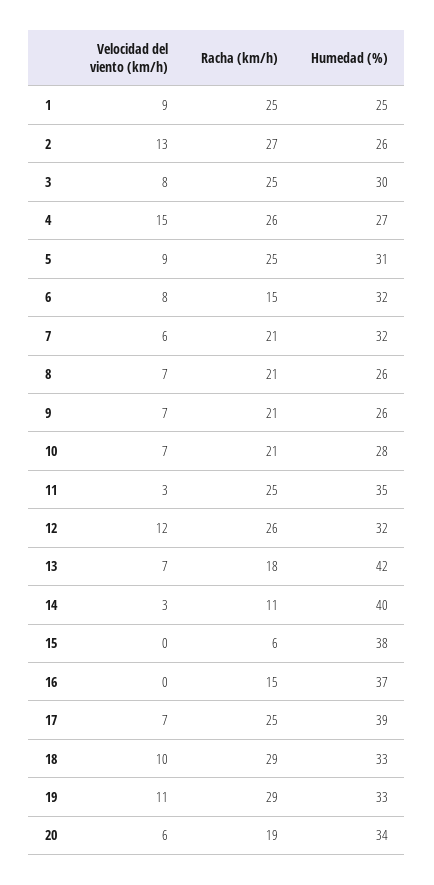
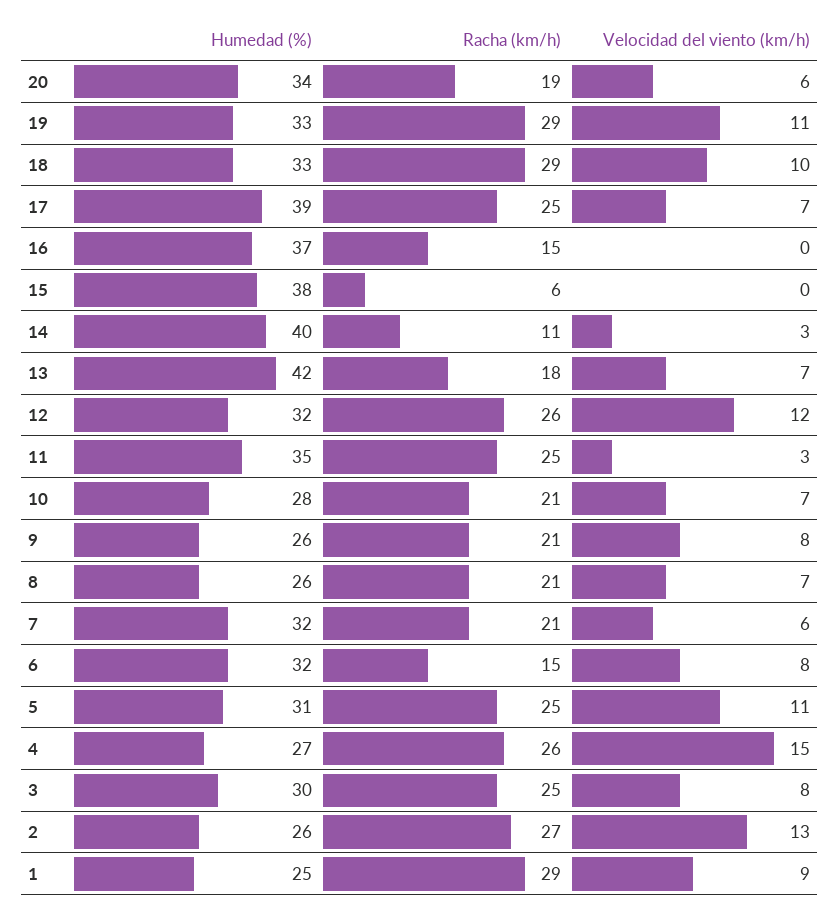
  {
    "Velocidad del viento (km/h)": {
      "1": 9,
      "2": 13,
      "3": 8,
      "4": 15,
-     "5": 9,
+     "5": 11,
      "6": 8,
      "7": 6,
      "8": 7,
-     "9": 7,
+     "9": 8,
      "10": 7,
      "11": 3,
      "12": 12,
      "13": 7,
      "14": 3,
      "15": 0,
      "16": 0,
      "17": 7,
      "18": 10,
      "19": 11,
      "20": 6
    },
    "Racha (km/h)": {
-     "1": 25,
+     "1": 29,
      "2": 27,
      "3": 25,
      "4": 26,
      "5": 25,
      "6": 15,
      "7": 21,
      "8": 21,
      "9": 21,
      "10": 21,
      "11": 25,
      "12": 26,
      "13": 18,
      "14": 11,
      "15": 6,
      "16": 15,
      "17": 25,
      "18": 29,
      "19": 29,
      "20": 19
    },
    "Humedad (%)": {
      "1": 25,
      "2": 26,
      "3": 30,
      "4": 27,
      "5": 31,
      "6": 32,
      "7": 32,
      "8": 26,
      "9": 26,
      "10": 28,
      "11": 35,
      "12": 32,
      "13": 42,
      "14": 40,
      "15": 38,
      "16": 37,
      "17": 39,
      "18": 33,
      "19": 33,
      "20": 34
    }
  }

